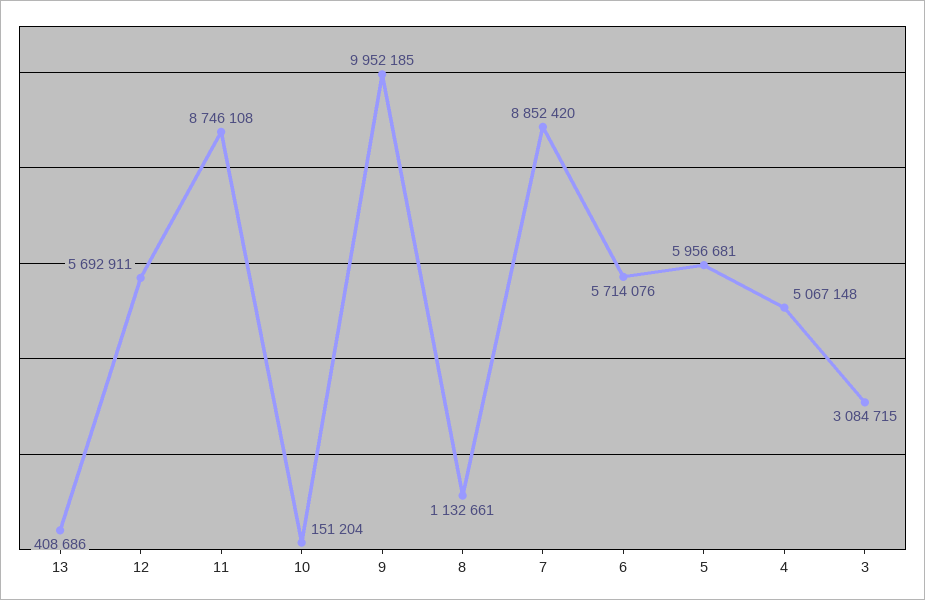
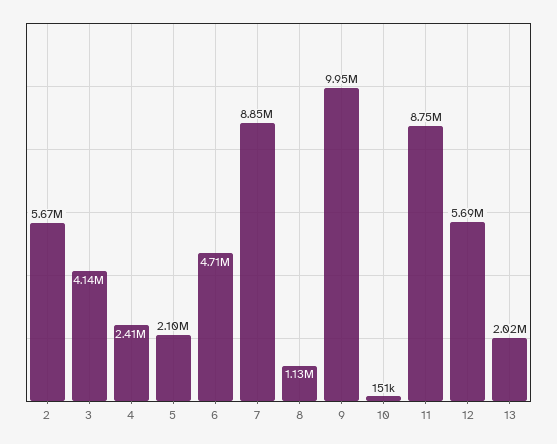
  {
-   "13": 408686,
+   "13": 2020000,
    "12": 5692911,
    "11": 8746108,
    "10": 151204,
    "9": 9952185,
    "8": 1132661,
    "7": 8852420,
-   "6": 5714076,
+   "6": 4710000,
-   "5": 5956681,
+   "5": 2100000,
-   "4": 5067148,
+   "4": 2410000,
-   "3": 3084715
+   "3": 4140000,
+   "2": 5670000
  }

